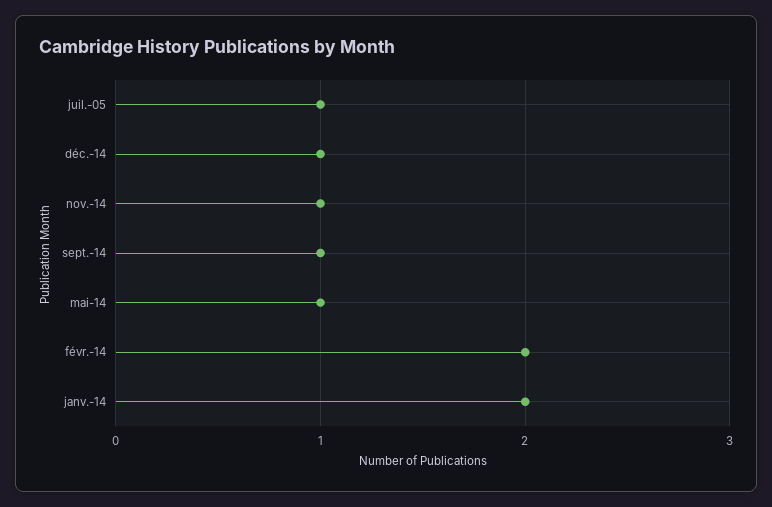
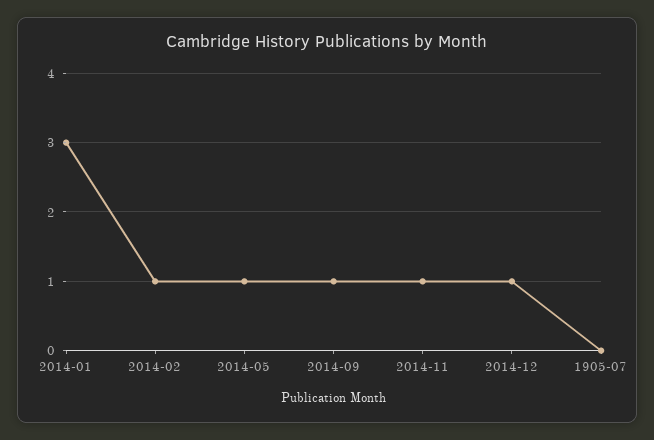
  {
-   "juil.-05": 1,
+   "juil.-05": 0,
    "déc.-14": 1,
    "nov.-14": 1,
    "sept.-14": 1,
    "mai-14": 1,
-   "févr.-14": 2,
+   "févr.-14": 1,
-   "janv.-14": 2
+   "janv.-14": 3
  }

